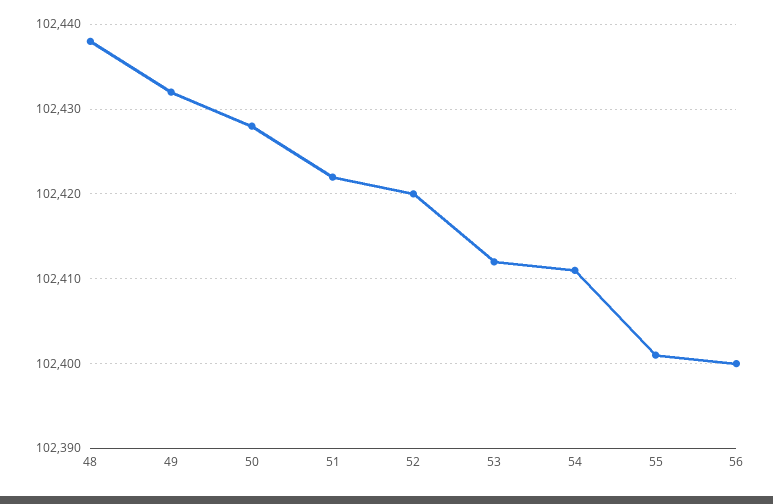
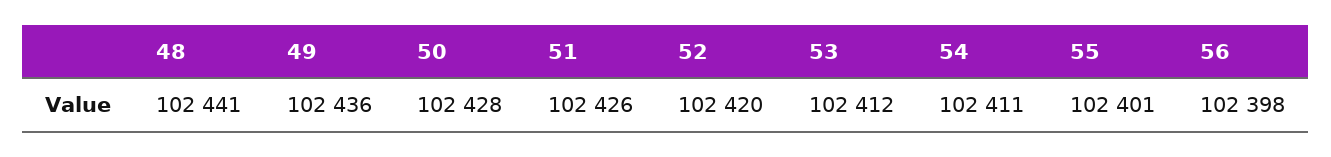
  {
-   "48": 102438,
+   "48": 102441,
-   "49": 102432,
+   "49": 102436,
    "50": 102428,
-   "51": 102422,
+   "51": 102426,
    "52": 102420,
    "53": 102412,
    "54": 102411,
    "55": 102401,
-   "56": 102400
+   "56": 102398
  }

